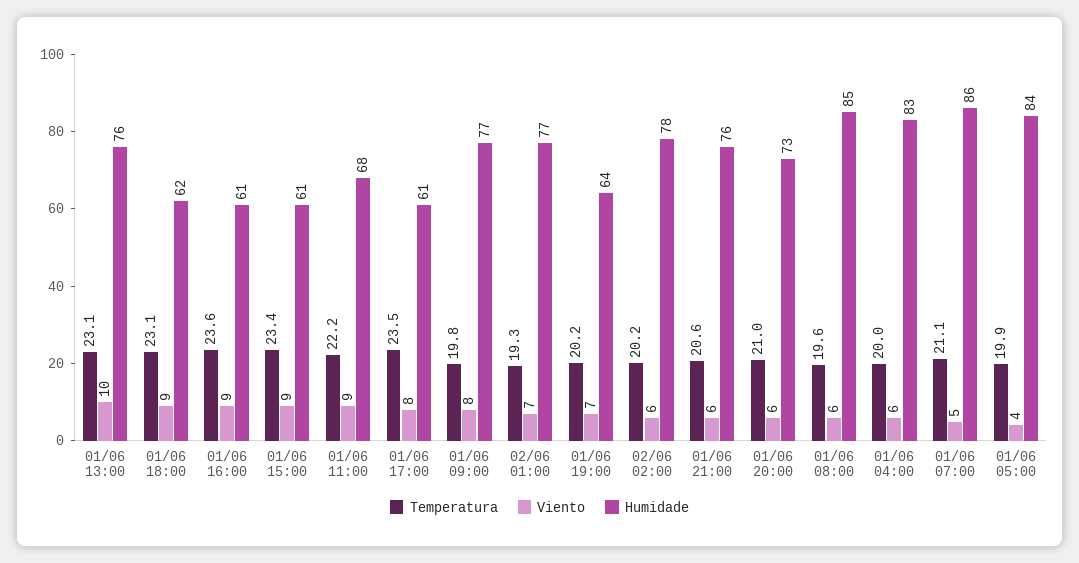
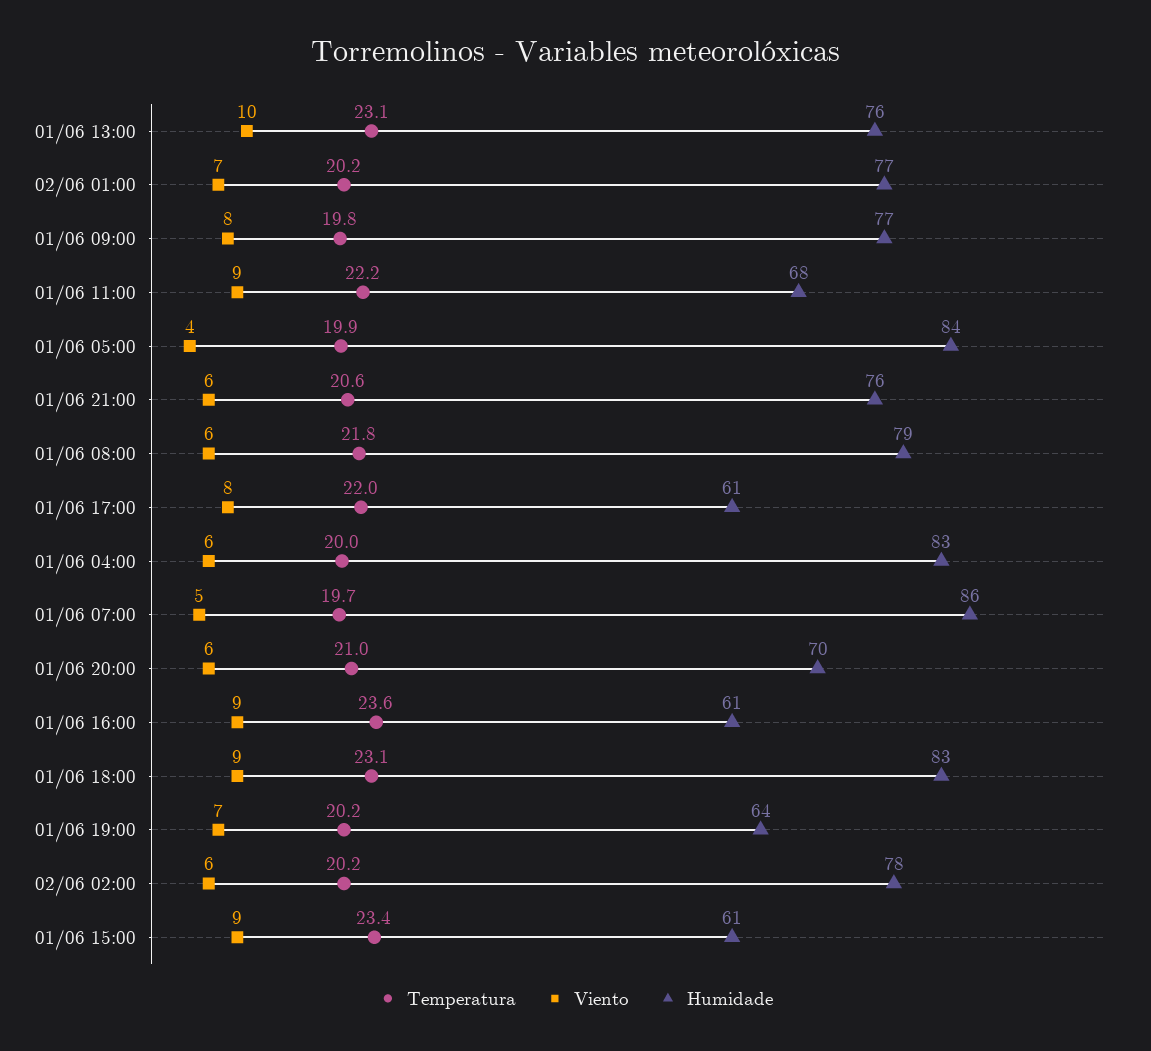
  {
    "Temperatura": {
      "01/06 13:00": 23.1,
      "01/06 18:00": 23.1,
      "01/06 16:00": 23.6,
      "01/06 15:00": 23.4,
      "01/06 11:00": 22.2,
-     "01/06 17:00": 23.5,
+     "01/06 17:00": 22,
      "01/06 09:00": 19.8,
-     "02/06 01:00": 19.3,
+     "02/06 01:00": 20.2,
      "01/06 19:00": 20.2,
      "02/06 02:00": 20.2,
      "01/06 21:00": 20.6,
      "01/06 20:00": 21,
-     "01/06 08:00": 19.6,
+     "01/06 08:00": 21.8,
      "01/06 04:00": 20,
-     "01/06 07:00": 21.1,
+     "01/06 07:00": 19.7,
      "01/06 05:00": 19.9
    },
    "Viento": {
      "01/06 13:00": 10,
      "01/06 18:00": 9,
      "01/06 16:00": 9,
      "01/06 15:00": 9,
      "01/06 11:00": 9,
      "01/06 17:00": 8,
      "01/06 09:00": 8,
      "02/06 01:00": 7,
      "01/06 19:00": 7,
      "02/06 02:00": 6,
      "01/06 21:00": 6,
      "01/06 20:00": 6,
      "01/06 08:00": 6,
      "01/06 04:00": 6,
      "01/06 07:00": 5,
      "01/06 05:00": 4
    },
    "Humidade": {
      "01/06 13:00": 76,
-     "01/06 18:00": 62,
+     "01/06 18:00": 83,
      "01/06 16:00": 61,
      "01/06 15:00": 61,
      "01/06 11:00": 68,
      "01/06 17:00": 61,
      "01/06 09:00": 77,
      "02/06 01:00": 77,
      "01/06 19:00": 64,
      "02/06 02:00": 78,
      "01/06 21:00": 76,
-     "01/06 20:00": 73,
+     "01/06 20:00": 70,
-     "01/06 08:00": 85,
+     "01/06 08:00": 79,
      "01/06 04:00": 83,
      "01/06 07:00": 86,
      "01/06 05:00": 84
    }
  }

